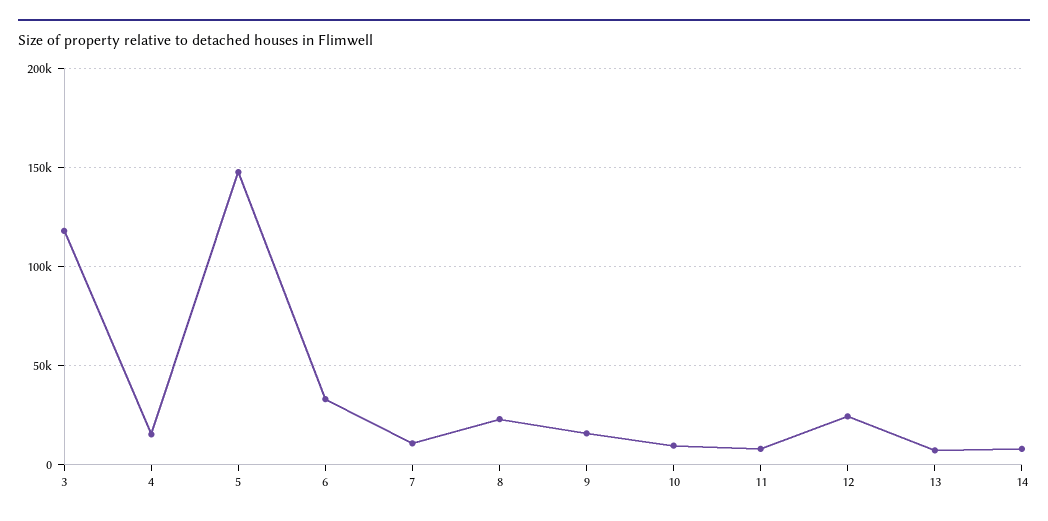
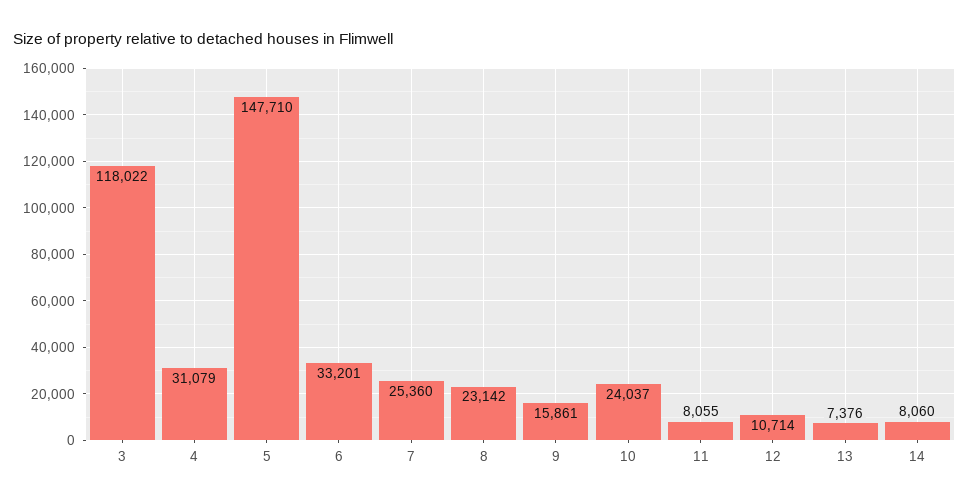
  {
    "3": 118022,
-   "4": 15000,
+   "4": 31079,
    "5": 147710,
    "6": 33201,
-   "7": 10000,
+   "7": 25360,
    "8": 23142,
    "9": 15861,
-   "10": 10000,
+   "10": 24037,
    "11": 8055,
-   "12": 25000,
+   "12": 10714,
    "13": 7376,
    "14": 8060
  }

